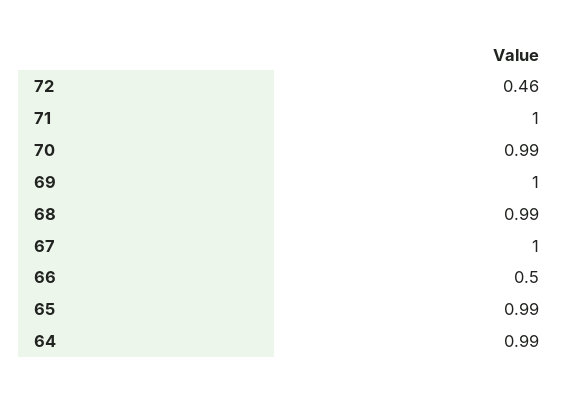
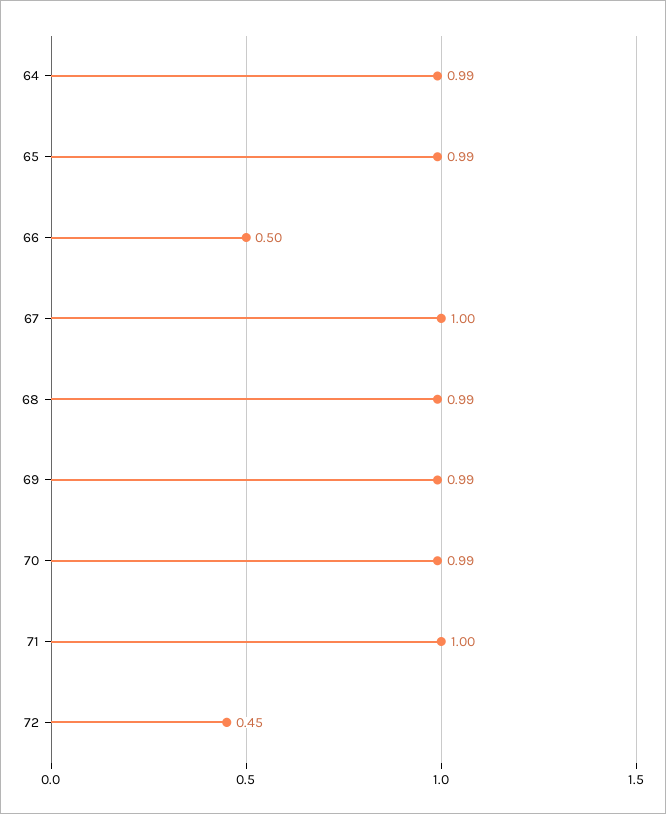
  {
-   "72": 0.46,
+   "72": 0.45,
    "71": 1,
    "70": 0.99,
-   "69": 1,
+   "69": 0.99,
    "68": 0.99,
    "67": 1,
    "66": 0.5,
    "65": 0.99,
    "64": 0.99
  }

